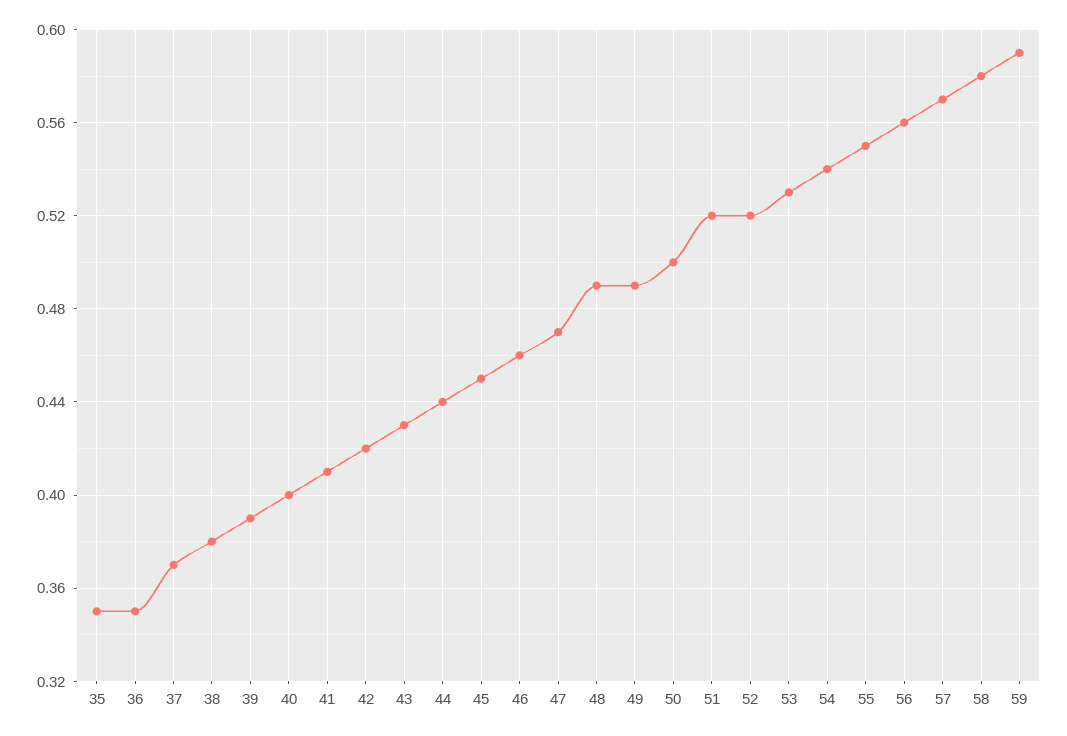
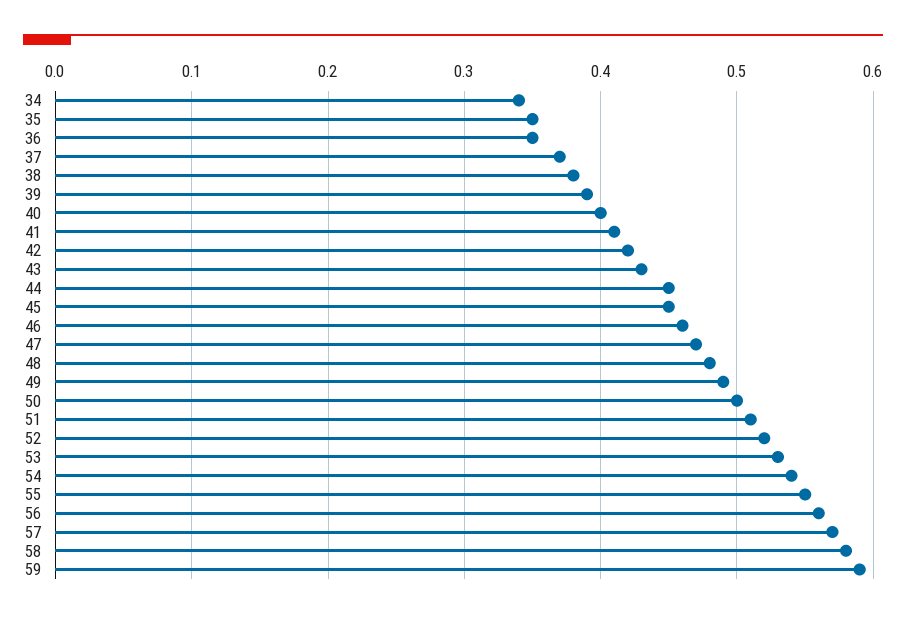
  {
    "35": 0.35,
    "36": 0.35,
    "37": 0.37,
    "38": 0.38,
    "39": 0.39,
    "40": 0.4,
    "41": 0.41,
    "42": 0.42,
    "43": 0.43,
-   "44": 0.44,
+   "44": 0.45,
    "45": 0.45,
    "46": 0.46,
    "47": 0.47,
-   "48": 0.49,
+   "48": 0.48,
    "49": 0.49,
    "50": 0.5,
-   "51": 0.52,
+   "51": 0.51,
    "52": 0.52,
    "53": 0.53,
    "54": 0.54,
    "55": 0.55,
    "56": 0.56,
    "57": 0.57,
    "58": 0.58,
-   "59": 0.59
+   "59": 0.59,
+   "34": 0.34
  }

